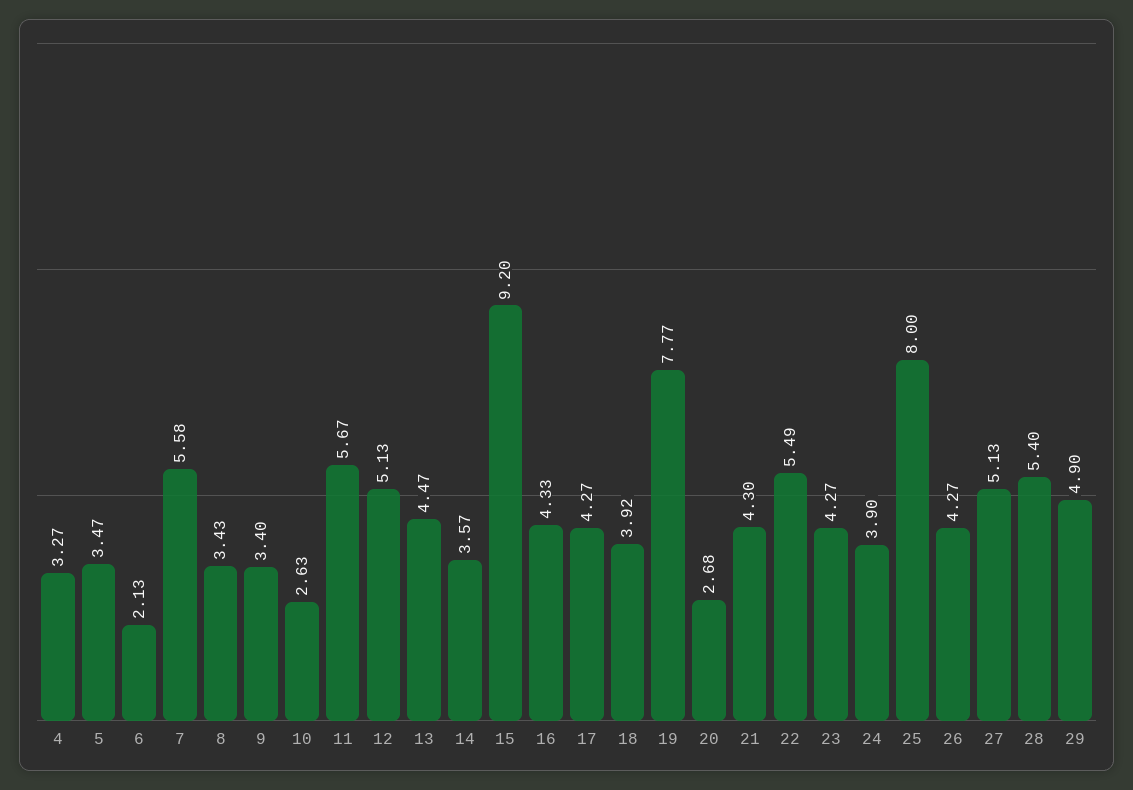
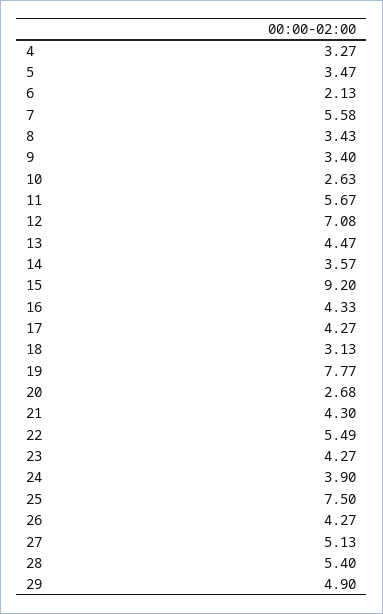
  {
    "4": 3.27,
    "5": 3.47,
    "6": 2.13,
    "7": 5.58,
    "8": 3.43,
    "9": 3.4,
    "10": 2.63,
    "11": 5.67,
-   "12": 5.13,
+   "12": 7.08,
    "13": 4.47,
    "14": 3.57,
    "15": 9.2,
    "16": 4.33,
    "17": 4.27,
-   "18": 3.92,
+   "18": 3.13,
    "19": 7.77,
    "20": 2.68,
    "21": 4.3,
    "22": 5.49,
    "23": 4.27,
    "24": 3.9,
-   "25": 8,
+   "25": 7.5,
    "26": 4.27,
    "27": 5.13,
    "28": 5.4,
    "29": 4.9
  }

